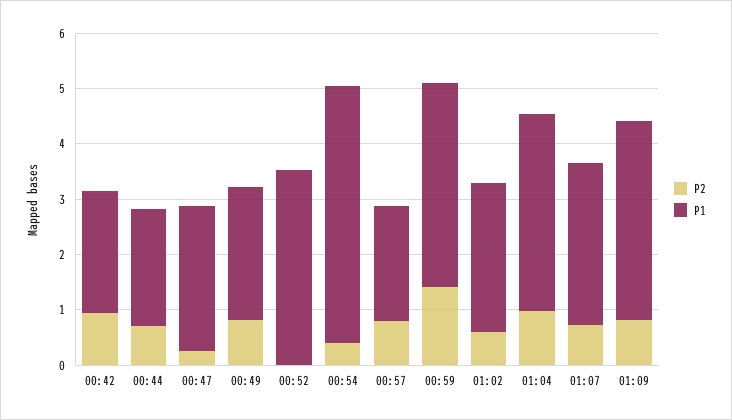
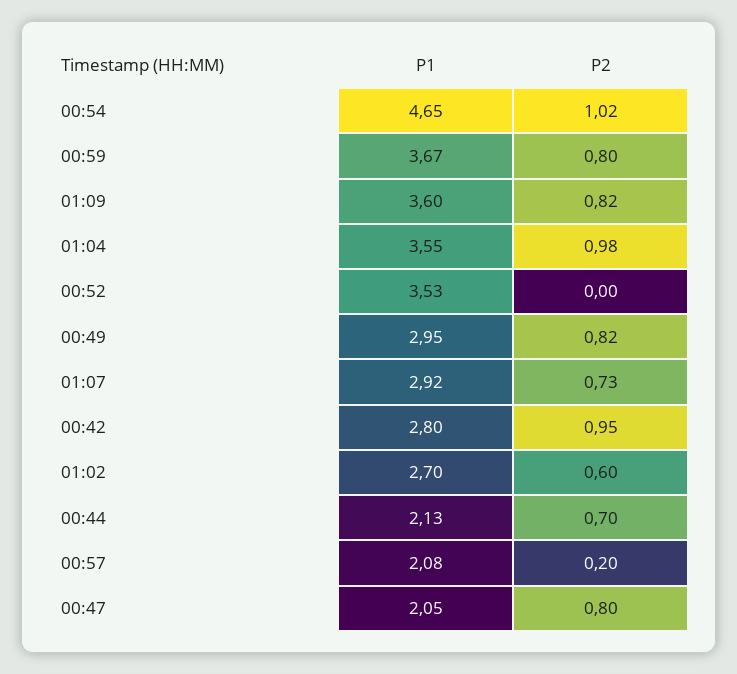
  {
    "P2": {
      "00:42": 0.95,
      "00:44": 0.7,
-     "00:47": 0.2,
+     "00:47": 0.8,
      "00:49": 0.82,
      "00:52": 0,
-     "00:54": 0.4,
+     "00:54": 1.02,
-     "00:57": 0.8,
+     "00:57": 0.2,
-     "00:59": 1.4,
+     "00:59": 0.8,
      "01:02": 0.6,
      "01:04": 0.98,
      "01:07": 0.73,
      "01:09": 0.82
    },
    "P1": {
-     "00:42": 2.2,
+     "00:42": 2.8,
      "00:44": 2.13,
-     "00:47": 2.6,
+     "00:47": 2.05,
-     "00:49": 2.4,
+     "00:49": 2.95,
      "00:52": 3.53,
      "00:54": 4.65,
      "00:57": 2.08,
      "00:59": 3.67,
      "01:02": 2.7,
      "01:04": 3.55,
      "01:07": 2.92,
      "01:09": 3.6
    }
  }

